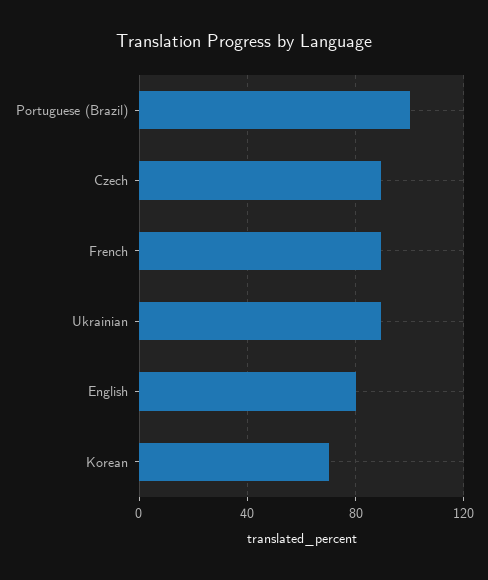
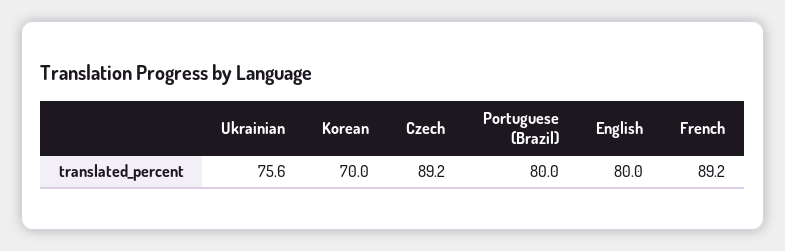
  {
-   "Portuguese (Brazil)": 100,
+   "Portuguese (Brazil)": 80,
    "Czech": 89.2,
    "French": 89.2,
-   "Ukrainian": 90,
+   "Ukrainian": 75.6,
    "English": 80,
    "Korean": 70
  }

